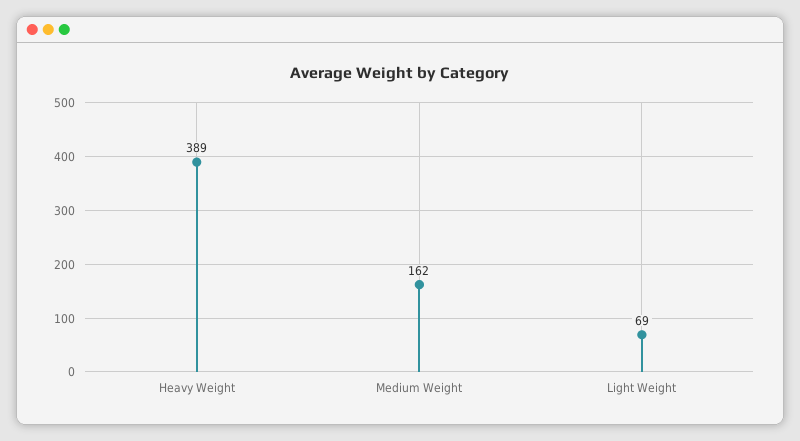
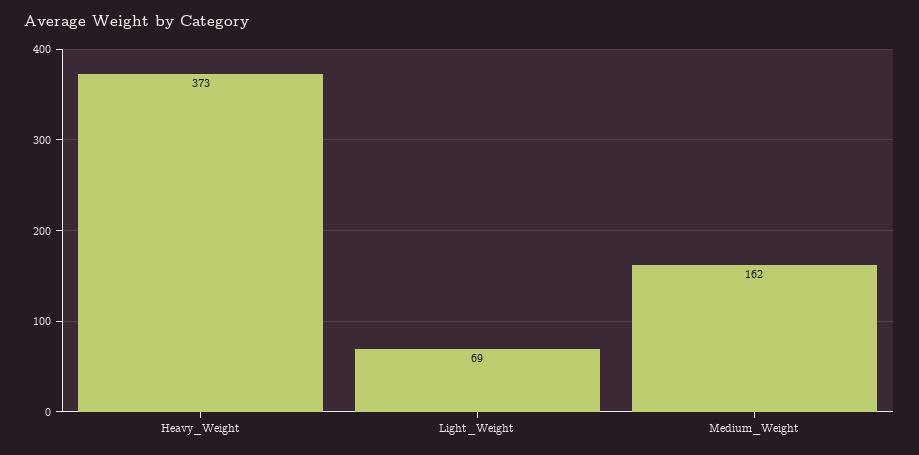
  {
-   "Heavy Weight": 389,
+   "Heavy Weight": 373,
    "Medium Weight": 162,
    "Light Weight": 69
  }

